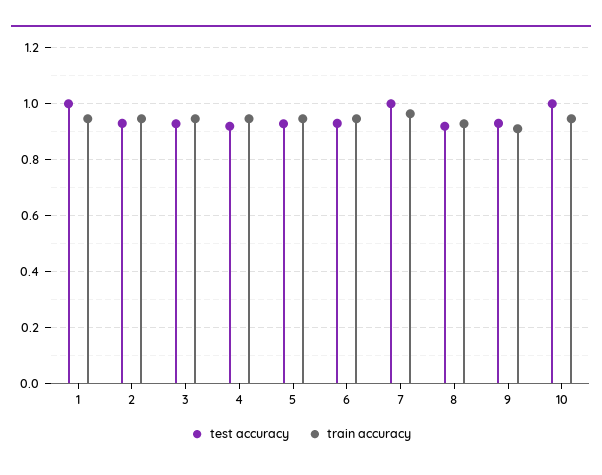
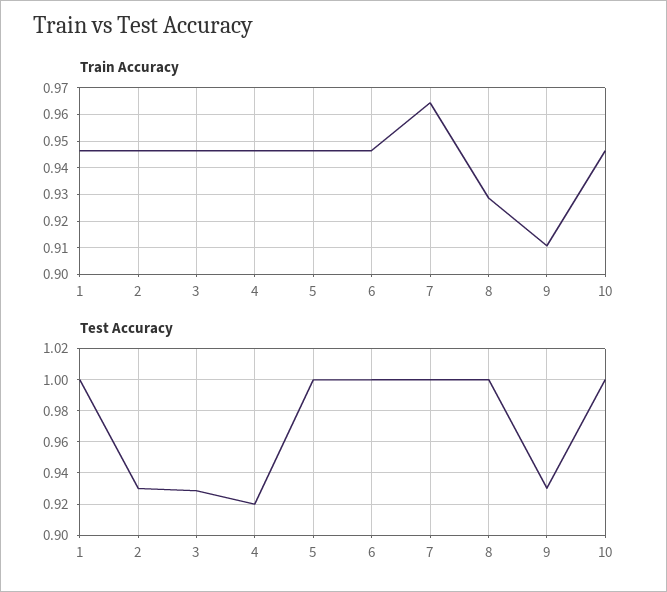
  {
    "test accuracy": {
      "1": 1,
      "2": 0.93,
      "3": 0.93,
      "4": 0.92,
-     "5": 0.925,
+     "5": 1,
-     "6": 0.925,
+     "6": 1,
      "7": 1,
-     "8": 0.925,
+     "8": 1,
      "9": 0.93,
      "10": 1
    },
    "train accuracy": {
      "1": 0.9475,
      "2": 0.9475,
      "3": 0.9475,
      "4": 0.9475,
      "5": 0.9475,
      "6": 0.9475,
      "7": 0.965,
      "8": 0.9275,
      "9": 0.91,
      "10": 0.9475
    }
  }

